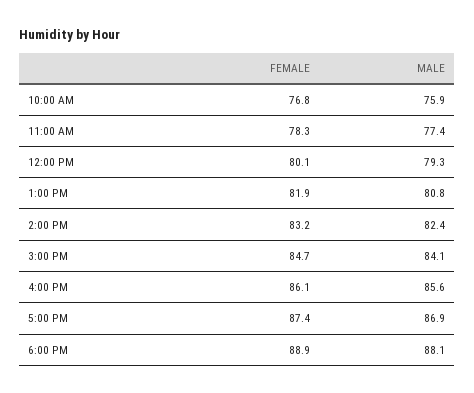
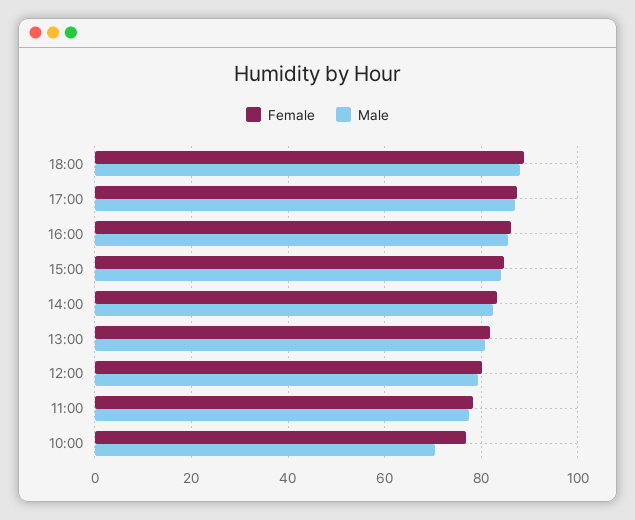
  {
    "FEMALE": {
      "10:00 AM": 76.8,
      "11:00 AM": 78.3,
      "12:00 PM": 80.1,
      "1:00 PM": 81.9,
      "2:00 PM": 83.2,
      "3:00 PM": 84.7,
      "4:00 PM": 86.1,
      "5:00 PM": 87.4,
      "6:00 PM": 88.9
    },
    "MALE": {
-     "10:00 AM": 75.9,
+     "10:00 AM": 70,
      "11:00 AM": 77.4,
      "12:00 PM": 79.3,
      "1:00 PM": 80.8,
      "2:00 PM": 82.4,
      "3:00 PM": 84.1,
      "4:00 PM": 85.6,
      "5:00 PM": 86.9,
      "6:00 PM": 88.1
    }
  }

